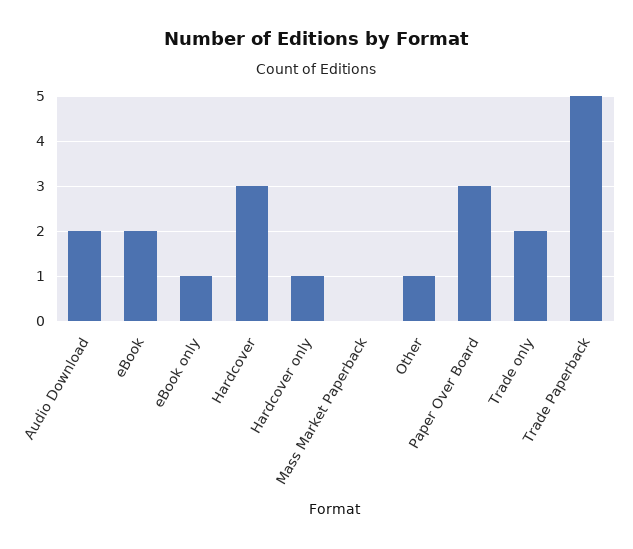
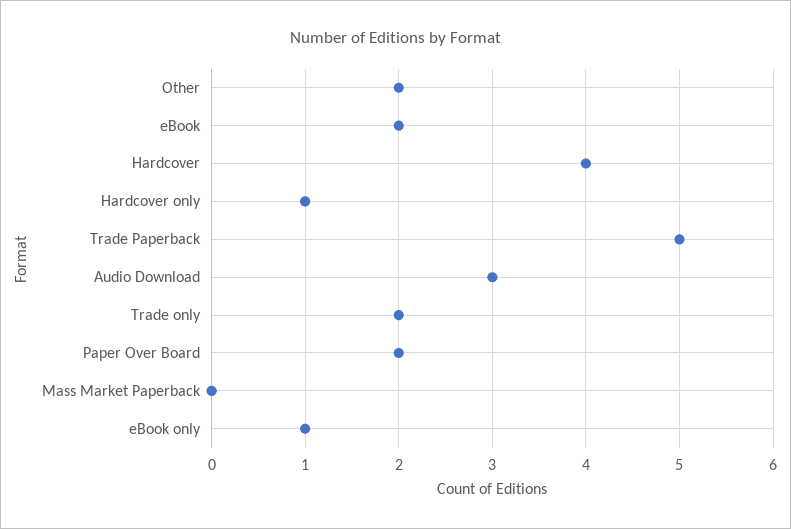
  {
-   "Audio Download": 2,
+   "Audio Download": 3,
    "eBook": 2,
    "eBook only": 1,
-   "Hardcover": 3,
+   "Hardcover": 4,
    "Hardcover only": 1,
    "Mass Market Paperback": 0,
-   "Other": 1,
+   "Other": 2,
-   "Paper Over Board": 3,
+   "Paper Over Board": 2,
    "Trade only": 2,
    "Trade Paperback": 5
  }

